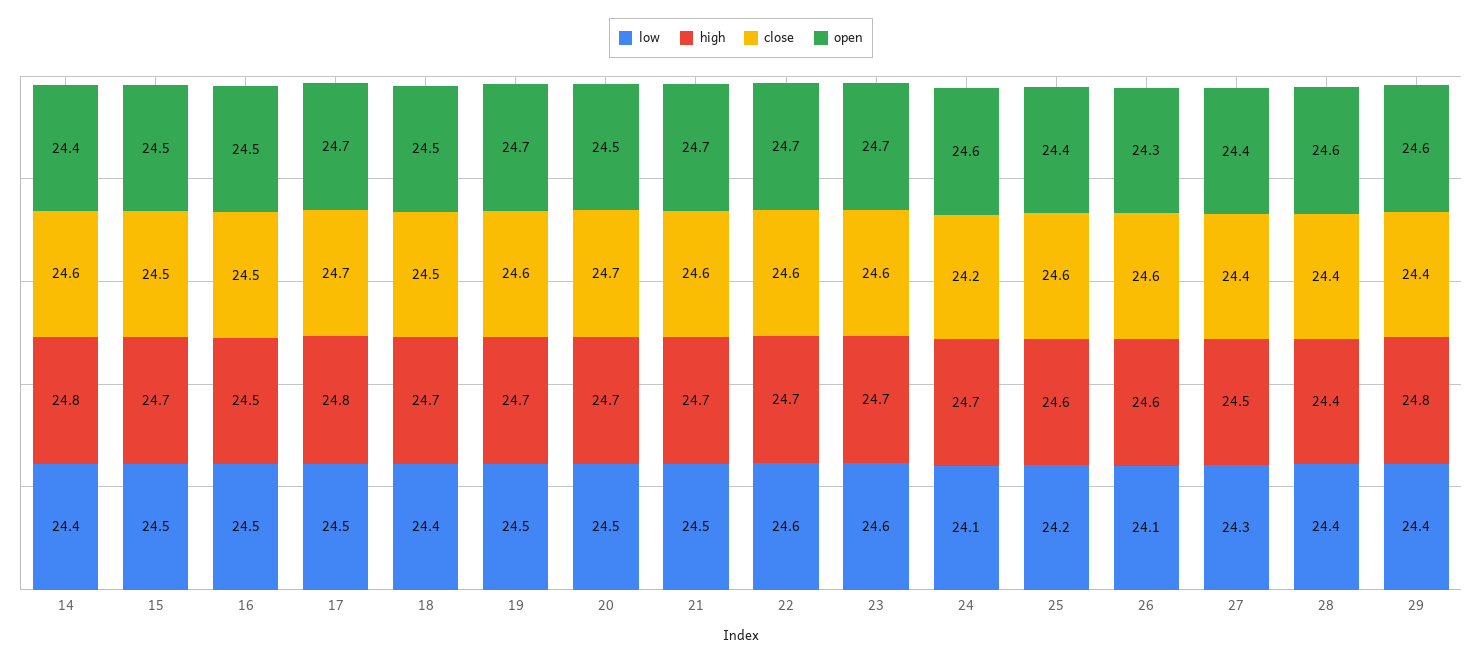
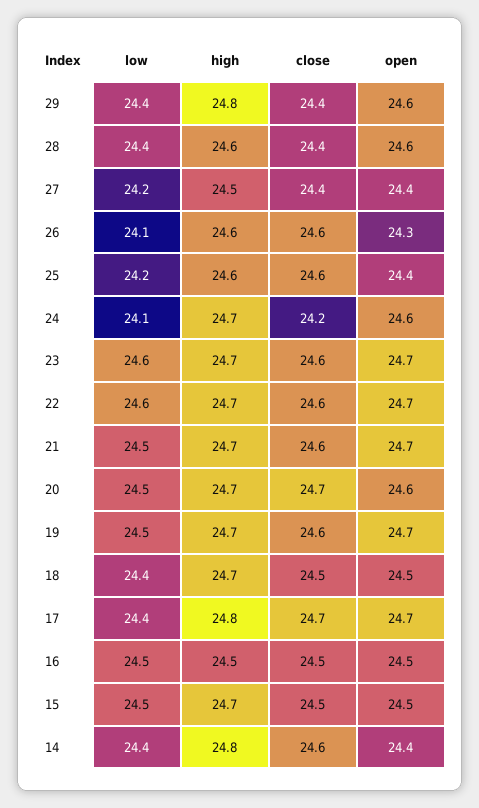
  {
    "low": {
      "14": 24.4,
      "15": 24.5,
      "16": 24.5,
-     "17": 24.5,
+     "17": 24.4,
      "18": 24.4,
      "19": 24.5,
      "20": 24.5,
      "21": 24.5,
      "22": 24.6,
      "23": 24.6,
      "24": 24.1,
      "25": 24.2,
      "26": 24.1,
-     "27": 24.3,
+     "27": 24.2,
      "28": 24.4,
      "29": 24.4
    },
    "high": {
      "14": 24.8,
      "15": 24.7,
      "16": 24.5,
      "17": 24.8,
      "18": 24.7,
      "19": 24.7,
      "20": 24.7,
      "21": 24.7,
      "22": 24.7,
      "23": 24.7,
      "24": 24.7,
      "25": 24.6,
      "26": 24.6,
      "27": 24.5,
-     "28": 24.4,
+     "28": 24.6,
      "29": 24.8
    },
    "close": {
      "14": 24.6,
      "15": 24.5,
      "16": 24.5,
      "17": 24.7,
      "18": 24.5,
      "19": 24.6,
      "20": 24.7,
      "21": 24.6,
      "22": 24.6,
      "23": 24.6,
      "24": 24.2,
      "25": 24.6,
      "26": 24.6,
      "27": 24.4,
      "28": 24.4,
      "29": 24.4
    },
    "open": {
      "14": 24.4,
      "15": 24.5,
      "16": 24.5,
      "17": 24.7,
      "18": 24.5,
      "19": 24.7,
-     "20": 24.5,
+     "20": 24.6,
      "21": 24.7,
      "22": 24.7,
      "23": 24.7,
      "24": 24.6,
      "25": 24.4,
      "26": 24.3,
      "27": 24.4,
      "28": 24.6,
      "29": 24.6
    }
  }

